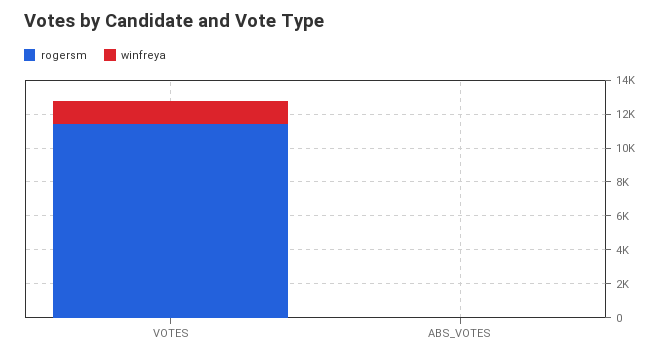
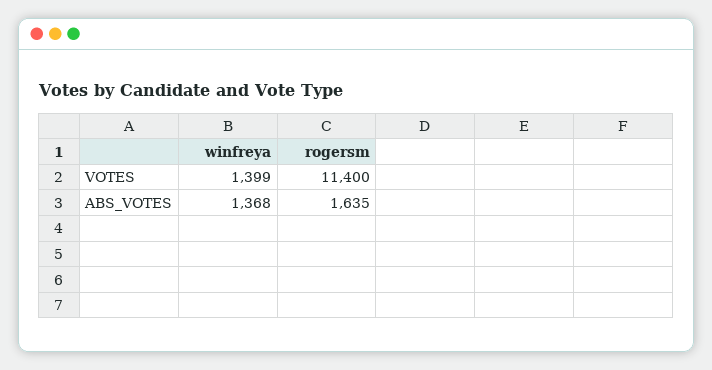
  {
    "rogersm": {
      "VOTES": 11400,
-     "ABS_VOTES": 0
+     "ABS_VOTES": 1635
    },
    "winfreya": {
      "VOTES": 1399,
-     "ABS_VOTES": 0
+     "ABS_VOTES": 1368
    }
  }

